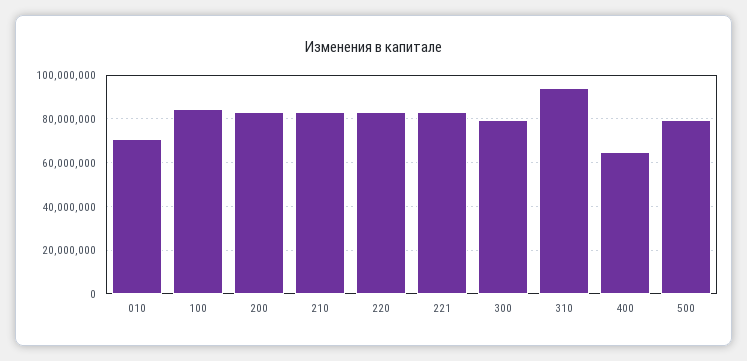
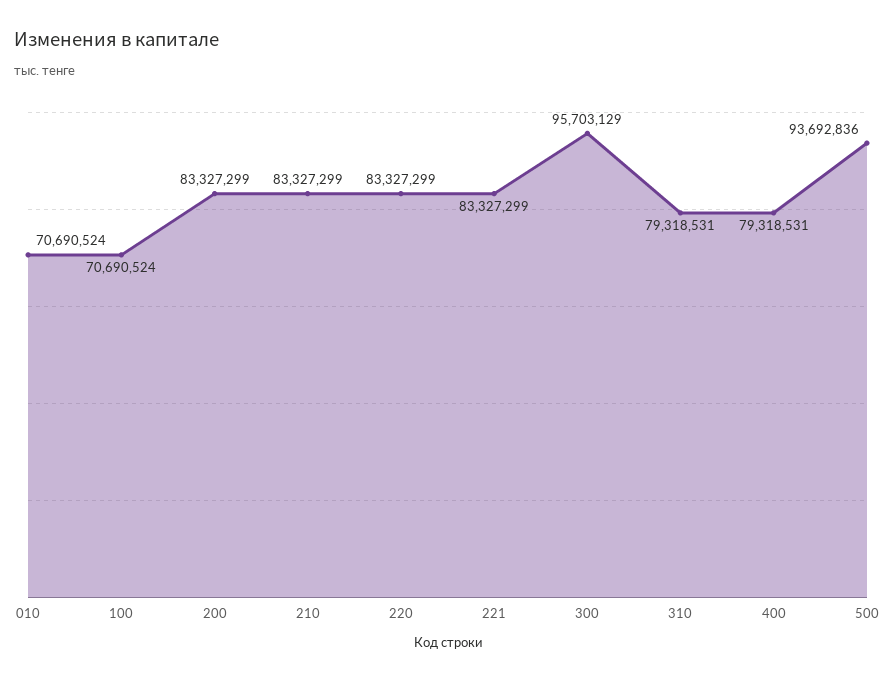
  {
    "010": 70690524,
-   "100": 85000000,
+   "100": 70690524,
    "200": 83327299,
    "210": 83327299,
    "220": 83327299,
    "221": 83327299,
-   "300": 80000000,
+   "300": 95703129,
-   "310": 95000000,
+   "310": 79318531,
-   "400": 65000000,
+   "400": 79318531,
-   "500": 80000000
+   "500": 93692836
  }

